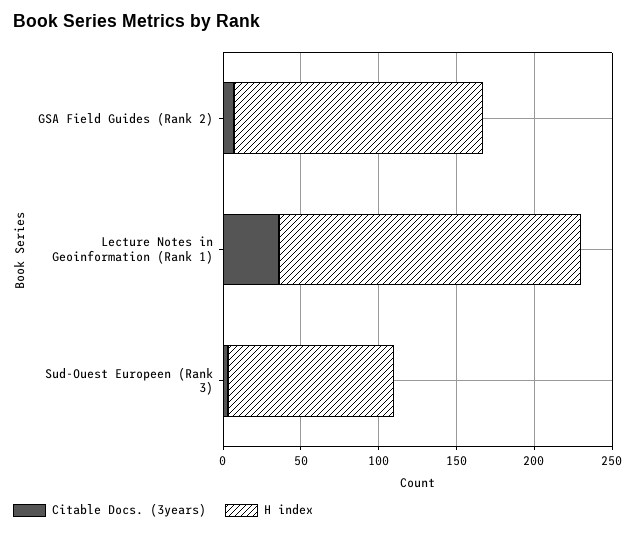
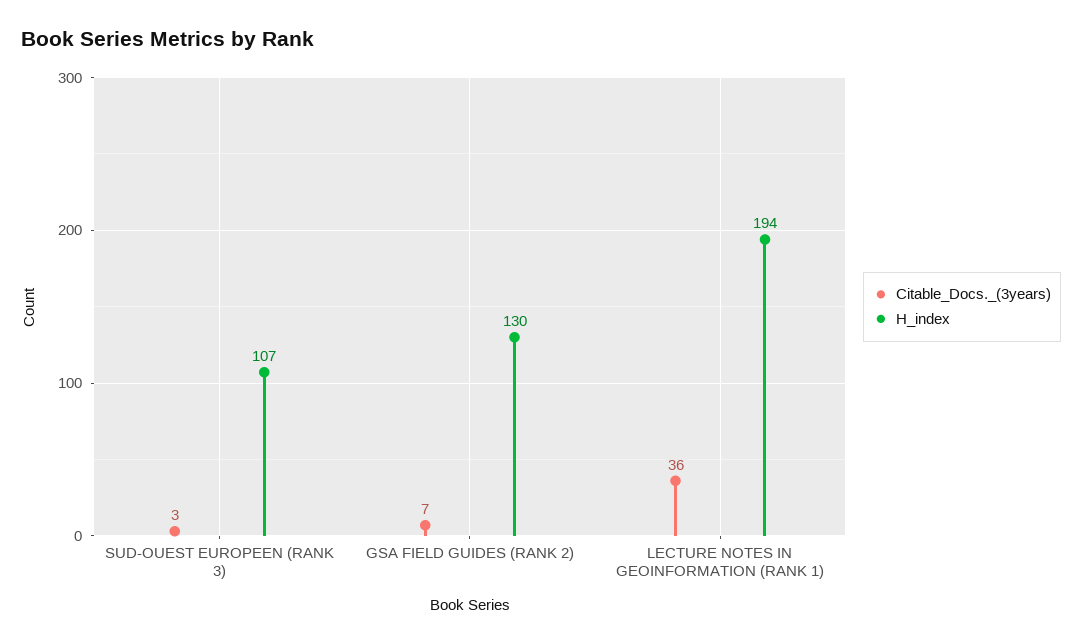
  {
    "Citable Docs. (3years)": {
      "GSA Field Guides (Rank 2)": 7,
      "Lecture Notes in Geoinformation (Rank 1)": 36,
      "Sud-Ouest Europeen (Rank 3)": 3
    },
    "H index": {
-     "GSA Field Guides (Rank 2)": 160,
+     "GSA Field Guides (Rank 2)": 130,
      "Lecture Notes in Geoinformation (Rank 1)": 194,
      "Sud-Ouest Europeen (Rank 3)": 107
    }
  }

